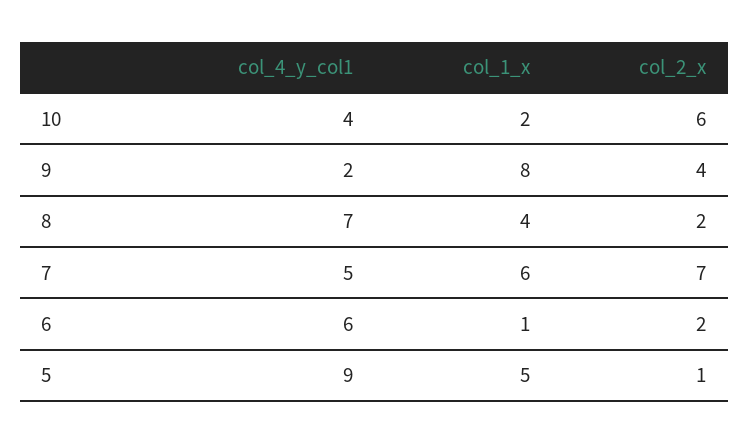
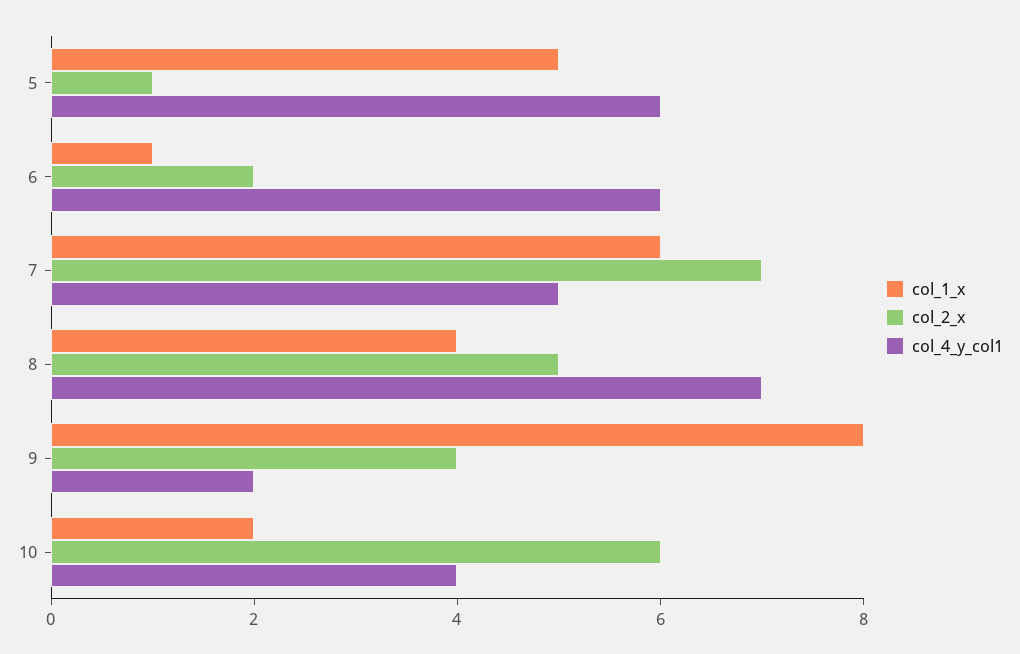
  {
    "col_4_y_col1": {
      "10": 4,
      "9": 2,
      "8": 7,
      "7": 5,
      "6": 6,
-     "5": 9
+     "5": 6
    },
    "col_1_x": {
      "10": 2,
      "9": 8,
      "8": 4,
      "7": 6,
      "6": 1,
      "5": 5
    },
    "col_2_x": {
      "10": 6,
      "9": 4,
-     "8": 2,
+     "8": 5,
      "7": 7,
      "6": 2,
      "5": 1
    }
  }

